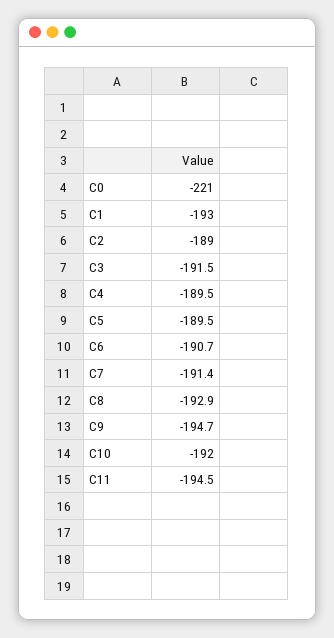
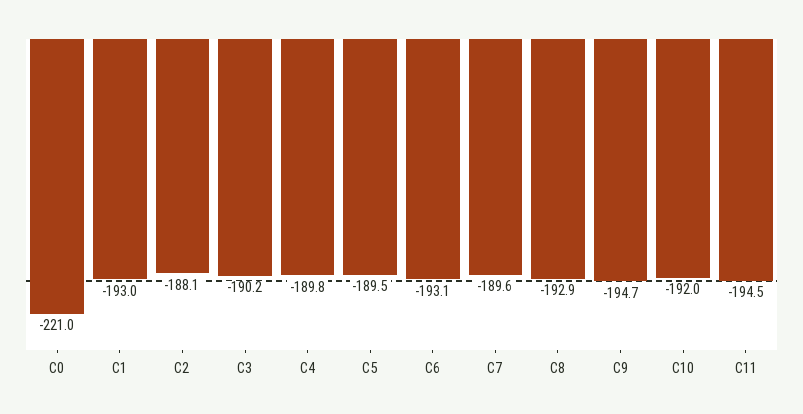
  {
    "C0": -221,
    "C1": -193,
-   "C2": -189,
+   "C2": -188.1,
-   "C3": -191.5,
+   "C3": -190.2,
-   "C4": -189.5,
+   "C4": -189.8,
    "C5": -189.5,
-   "C6": -190.7,
+   "C6": -193.1,
-   "C7": -191.4,
+   "C7": -189.6,
    "C8": -192.9,
    "C9": -194.7,
    "C10": -192,
    "C11": -194.5
  }

